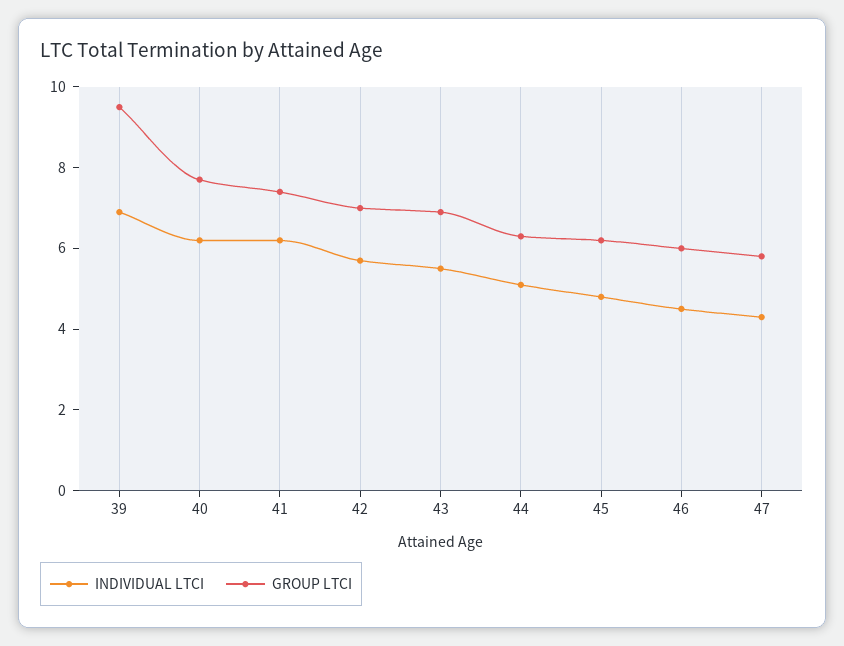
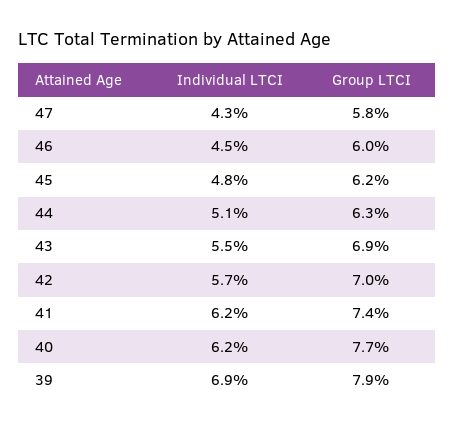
  {
    "INDIVIDUAL LTCI": {
      "39": 6.9,
      "40": 6.2,
      "41": 6.2,
      "42": 5.7,
      "43": 5.5,
      "44": 5.1,
      "45": 4.8,
      "46": 4.5,
      "47": 4.3
    },
    "GROUP LTCI": {
-     "39": 9.5,
+     "39": 7.9,
      "40": 7.7,
      "41": 7.4,
      "42": 7,
      "43": 6.9,
      "44": 6.3,
      "45": 6.2,
      "46": 6,
      "47": 5.8
    }
  }

